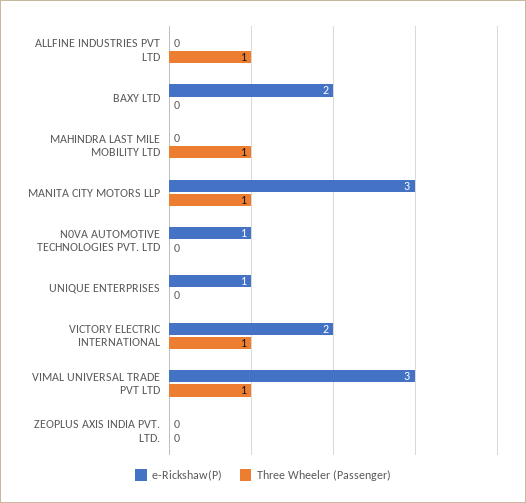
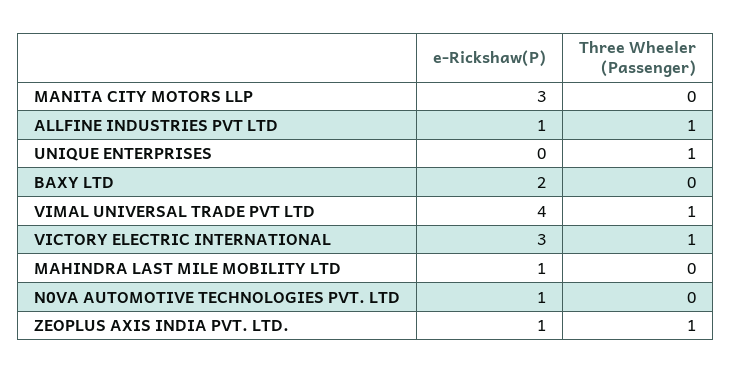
  {
    "e-Rickshaw(P)": {
-     "ALLFINE INDUSTRIES PVT LTD": 0,
+     "ALLFINE INDUSTRIES PVT LTD": 1,
      "BAXY LTD": 2,
-     "MAHINDRA LAST MILE MOBILITY LTD": 0,
+     "MAHINDRA LAST MILE MOBILITY LTD": 1,
      "MANITA CITY MOTORS LLP": 3,
      "N0VA AUTOMOTIVE TECHNOLOGIES PVT. LTD": 1,
-     "UNIQUE ENTERPRISES": 1,
+     "UNIQUE ENTERPRISES": 0,
-     "VICTORY ELECTRIC INTERNATIONAL": 2,
+     "VICTORY ELECTRIC INTERNATIONAL": 3,
-     "VIMAL UNIVERSAL TRADE PVT LTD": 3,
+     "VIMAL UNIVERSAL TRADE PVT LTD": 4,
-     "ZEOPLUS AXIS INDIA PVT. LTD.": 0
+     "ZEOPLUS AXIS INDIA PVT. LTD.": 1
    },
    "Three Wheeler (Passenger)": {
      "ALLFINE INDUSTRIES PVT LTD": 1,
      "BAXY LTD": 0,
-     "MAHINDRA LAST MILE MOBILITY LTD": 1,
+     "MAHINDRA LAST MILE MOBILITY LTD": 0,
-     "MANITA CITY MOTORS LLP": 1,
+     "MANITA CITY MOTORS LLP": 0,
      "N0VA AUTOMOTIVE TECHNOLOGIES PVT. LTD": 0,
-     "UNIQUE ENTERPRISES": 0,
+     "UNIQUE ENTERPRISES": 1,
      "VICTORY ELECTRIC INTERNATIONAL": 1,
      "VIMAL UNIVERSAL TRADE PVT LTD": 1,
-     "ZEOPLUS AXIS INDIA PVT. LTD.": 0
+     "ZEOPLUS AXIS INDIA PVT. LTD.": 1
    }
  }

